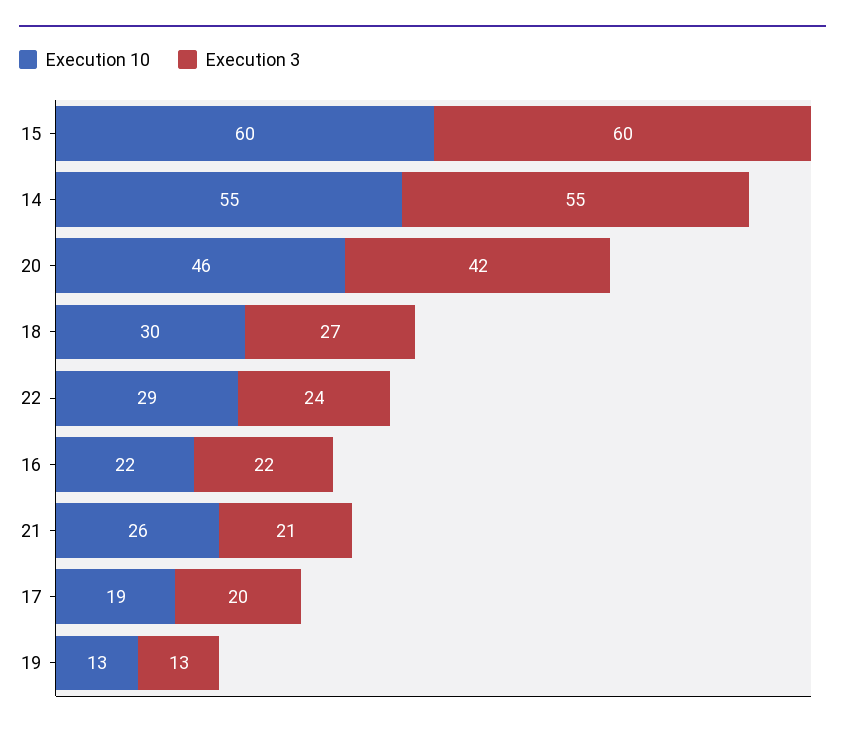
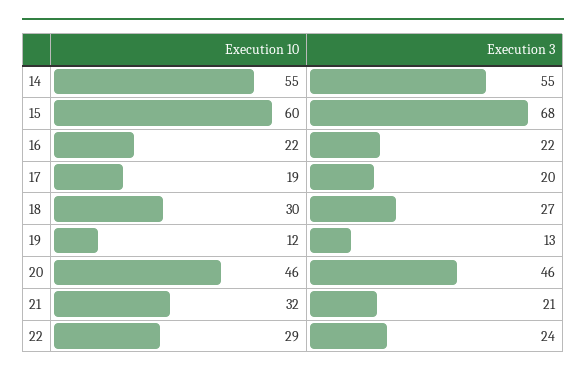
  {
    "Execution 10": {
      "15": 60,
      "14": 55,
      "20": 46,
      "18": 30,
      "22": 29,
      "16": 22,
-     "21": 26,
+     "21": 32,
      "17": 19,
-     "19": 13
+     "19": 12
    },
    "Execution 3": {
-     "15": 60,
+     "15": 68,
      "14": 55,
-     "20": 42,
+     "20": 46,
      "18": 27,
      "22": 24,
      "16": 22,
      "21": 21,
      "17": 20,
      "19": 13
    }
  }

